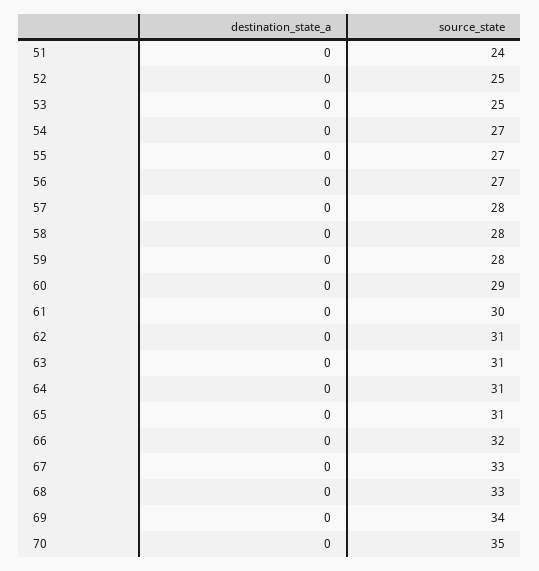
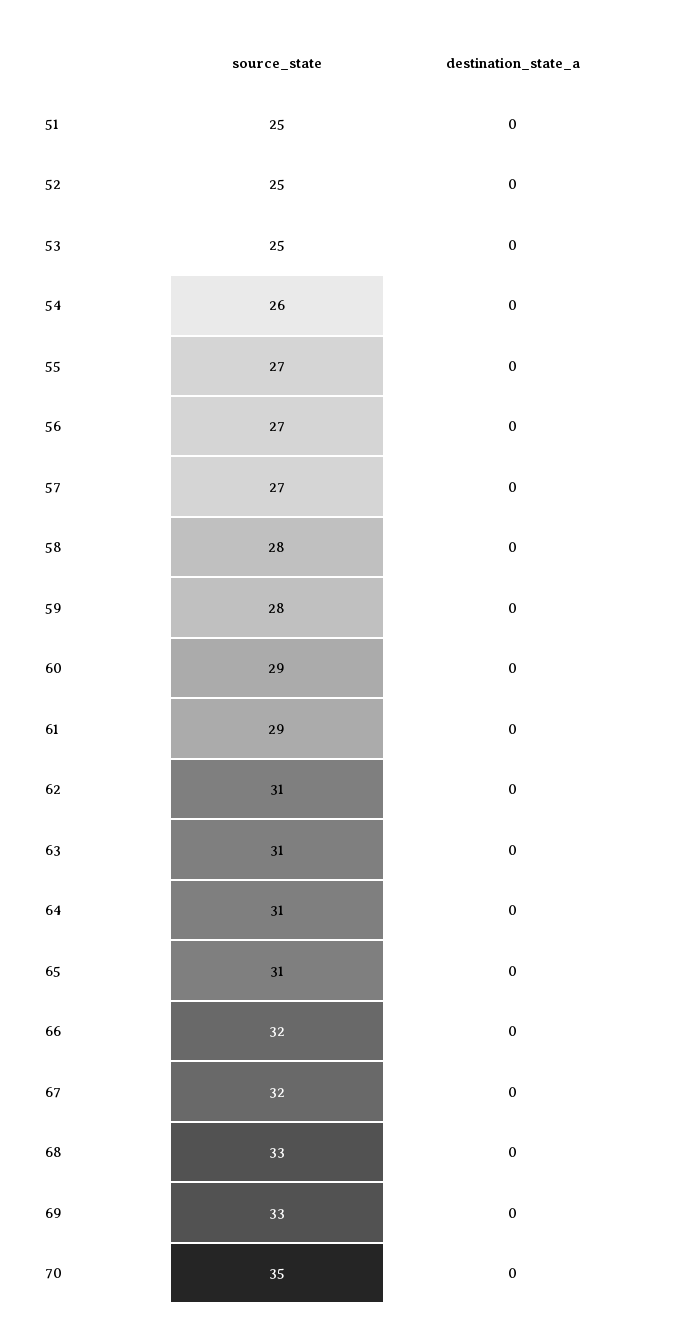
  {
    "destination_state_a": {
      "51": 0,
      "52": 0,
      "53": 0,
      "54": 0,
      "55": 0,
      "56": 0,
      "57": 0,
      "58": 0,
      "59": 0,
      "60": 0,
      "61": 0,
      "62": 0,
      "63": 0,
      "64": 0,
      "65": 0,
      "66": 0,
      "67": 0,
      "68": 0,
      "69": 0,
      "70": 0
    },
    "source_state": {
-     "51": 24,
+     "51": 25,
      "52": 25,
      "53": 25,
-     "54": 27,
+     "54": 26,
      "55": 27,
      "56": 27,
-     "57": 28,
+     "57": 27,
      "58": 28,
      "59": 28,
      "60": 29,
-     "61": 30,
+     "61": 29,
      "62": 31,
      "63": 31,
      "64": 31,
      "65": 31,
      "66": 32,
-     "67": 33,
+     "67": 32,
      "68": 33,
-     "69": 34,
+     "69": 33,
      "70": 35
    }
  }

